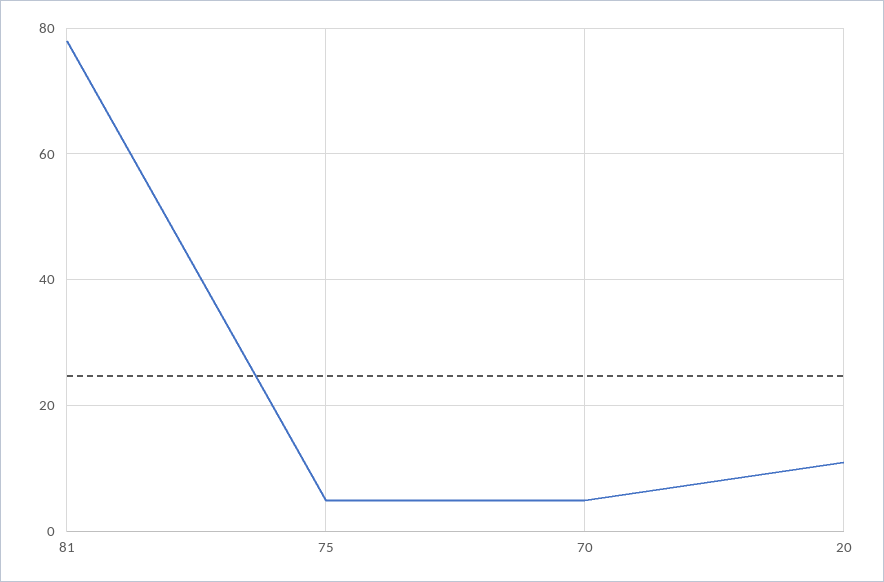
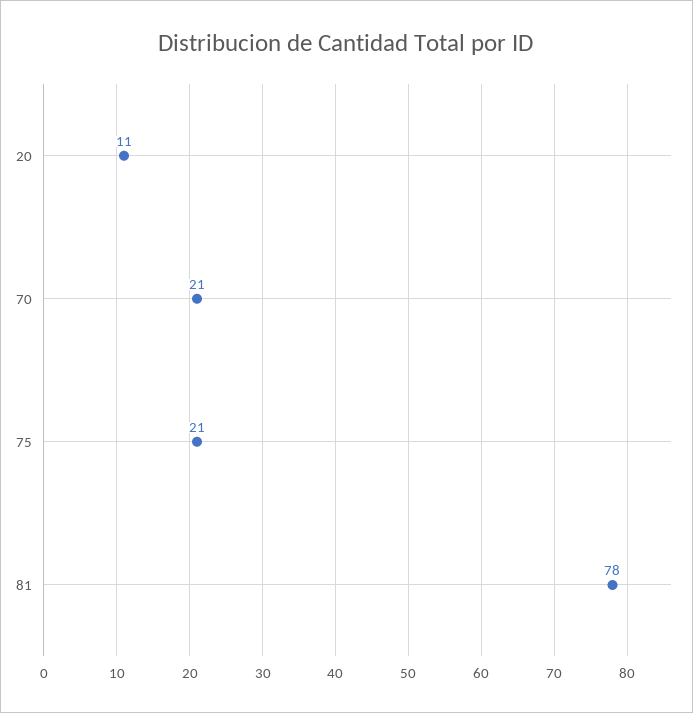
  {
    "81": 78,
-   "75": 5,
+   "75": 21,
-   "70": 5,
+   "70": 21,
    "20": 11
  }

